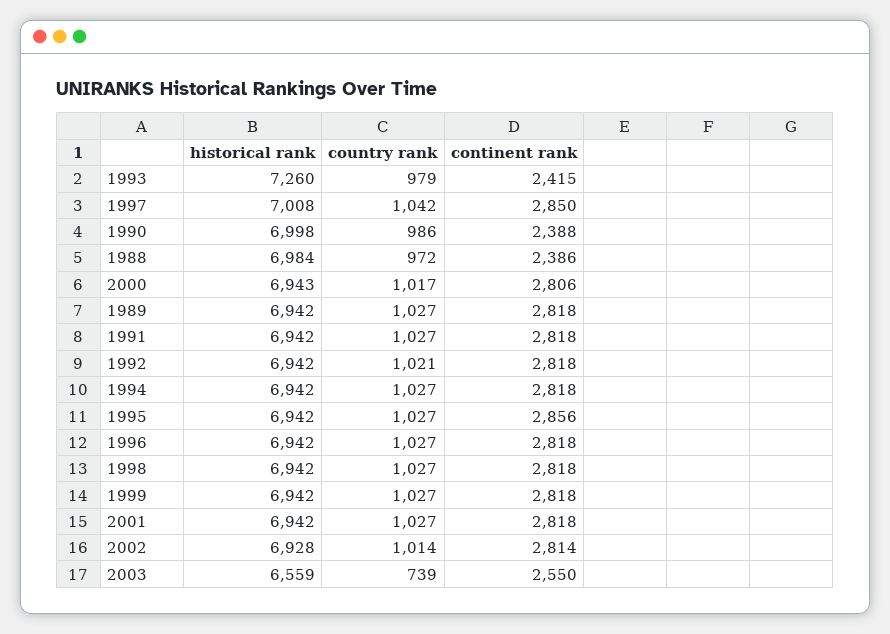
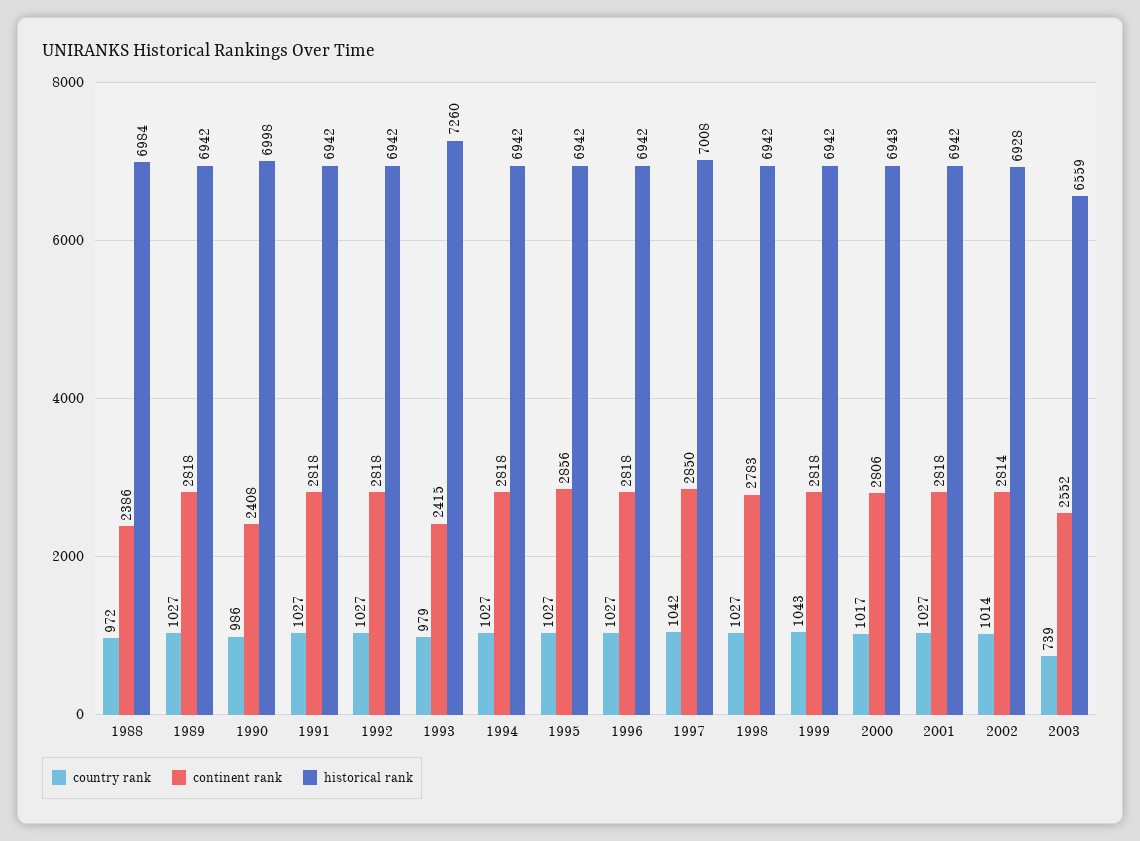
  {
    "historical rank": {
      "1993": 7260,
      "1997": 7008,
      "1990": 6998,
      "1988": 6984,
      "2000": 6943,
      "1989": 6942,
      "1991": 6942,
      "1992": 6942,
      "1994": 6942,
      "1995": 6942,
      "1996": 6942,
      "1998": 6942,
      "1999": 6942,
      "2001": 6942,
      "2002": 6928,
      "2003": 6559
    },
    "country rank": {
      "1993": 979,
      "1997": 1042,
      "1990": 986,
      "1988": 972,
      "2000": 1017,
      "1989": 1027,
      "1991": 1027,
-     "1992": 1021,
+     "1992": 1027,
      "1994": 1027,
      "1995": 1027,
      "1996": 1027,
      "1998": 1027,
-     "1999": 1027,
+     "1999": 1043,
      "2001": 1027,
      "2002": 1014,
      "2003": 739
    },
    "continent rank": {
      "1993": 2415,
      "1997": 2850,
-     "1990": 2388,
+     "1990": 2408,
      "1988": 2386,
      "2000": 2806,
      "1989": 2818,
      "1991": 2818,
      "1992": 2818,
      "1994": 2818,
      "1995": 2856,
      "1996": 2818,
-     "1998": 2818,
+     "1998": 2783,
      "1999": 2818,
      "2001": 2818,
      "2002": 2814,
-     "2003": 2550
+     "2003": 2552
    }
  }

